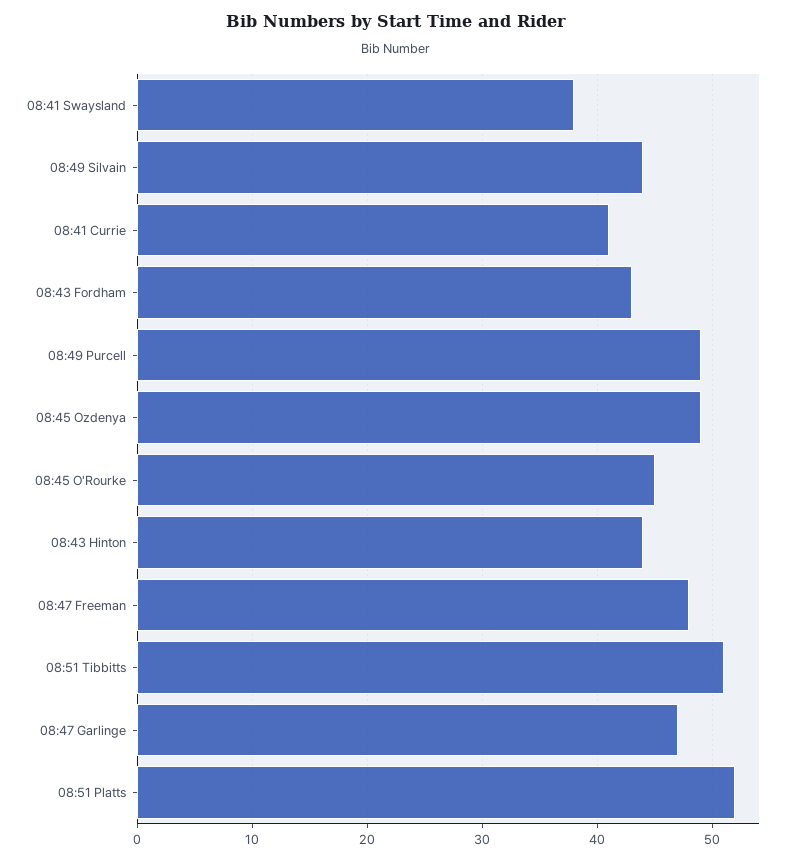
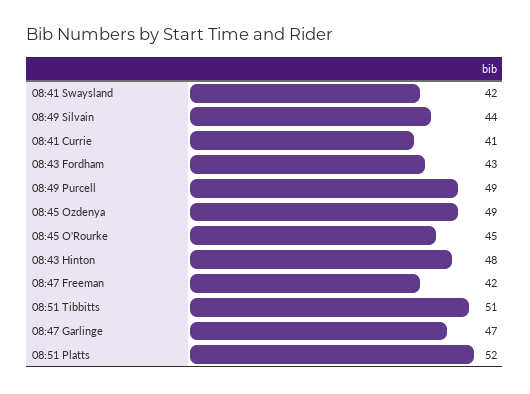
  {
-   "08:41 Swaysland": 38,
+   "08:41 Swaysland": 42,
    "08:49 Silvain": 44,
    "08:41 Currie": 41,
    "08:43 Fordham": 43,
    "08:49 Purcell": 49,
    "08:45 Ozdenya": 49,
    "08:45 O'Rourke": 45,
-   "08:43 Hinton": 44,
+   "08:43 Hinton": 48,
-   "08:47 Freeman": 48,
+   "08:47 Freeman": 42,
    "08:51 Tibbitts": 51,
    "08:47 Garlinge": 47,
    "08:51 Platts": 52
  }

